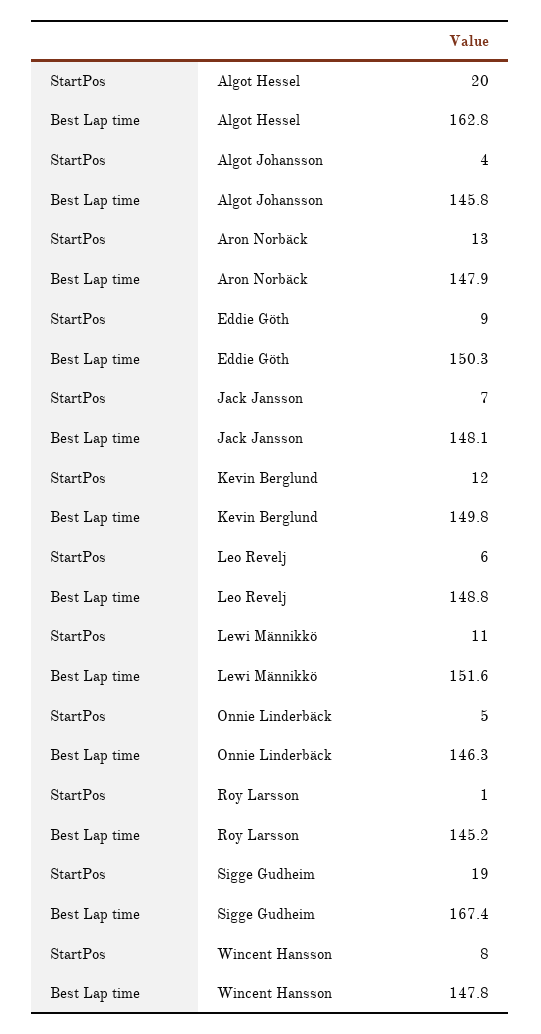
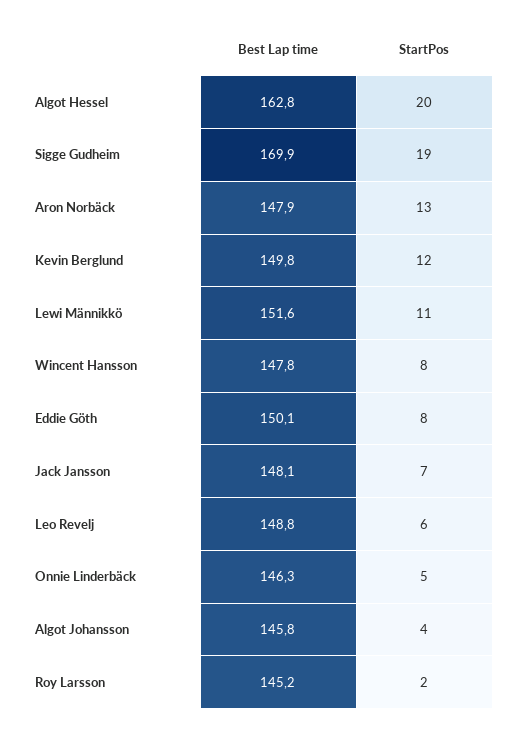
  {
    "StartPos": {
      "Algot Hessel": 20,
      "Algot Johansson": 4,
      "Aron Norbäck": 13,
-     "Eddie Göth": 9,
+     "Eddie Göth": 8,
      "Jack Jansson": 7,
      "Kevin Berglund": 12,
      "Leo Revelj": 6,
      "Lewi Männikkö": 11,
      "Onnie Linderbäck": 5,
-     "Roy Larsson": 1,
+     "Roy Larsson": 2,
      "Sigge Gudheim": 19,
      "Wincent Hansson": 8
    },
    "Best Lap time": {
      "Algot Hessel": 162.8,
      "Algot Johansson": 145.8,
      "Aron Norbäck": 147.9,
-     "Eddie Göth": 150.3,
+     "Eddie Göth": 150.1,
      "Jack Jansson": 148.1,
      "Kevin Berglund": 149.8,
      "Leo Revelj": 148.8,
      "Lewi Männikkö": 151.6,
      "Onnie Linderbäck": 146.3,
      "Roy Larsson": 145.2,
-     "Sigge Gudheim": 167.4,
+     "Sigge Gudheim": 169.9,
      "Wincent Hansson": 147.8
    }
  }

